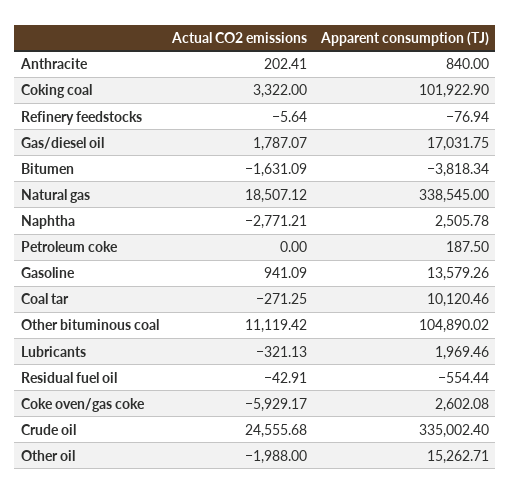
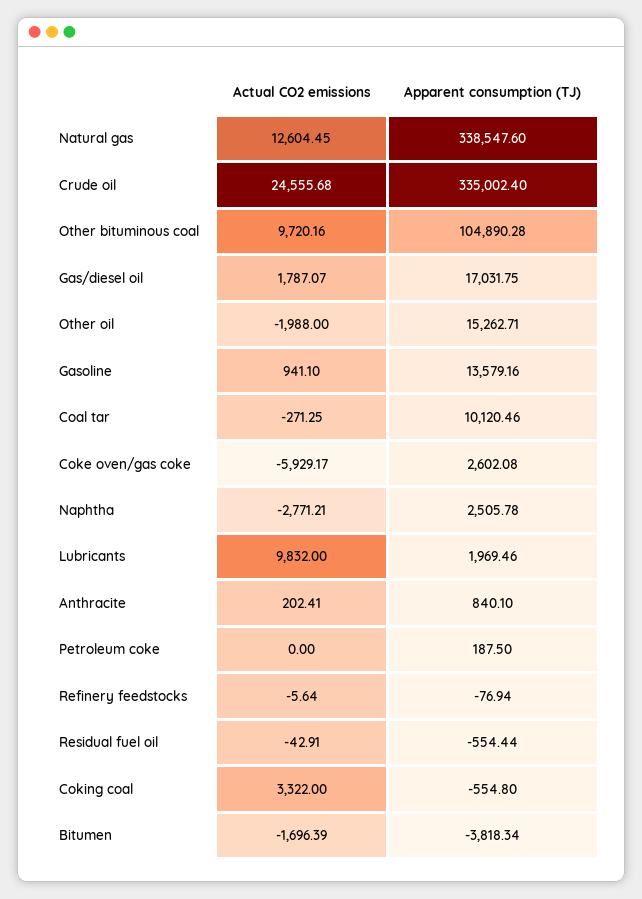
  {
    "Actual CO2 emissions": {
      "Anthracite": 202.41,
      "Coking coal": 3322,
      "Refinery feedstocks": -5.64,
      "Gas/diesel oil": 1787.07,
-     "Bitumen": -1631.09,
+     "Bitumen": -1696.39,
-     "Natural gas": 18507.12,
+     "Natural gas": 12604.45,
      "Naphtha": -2771.21,
      "Petroleum coke": 0,
-     "Gasoline": 941.09,
+     "Gasoline": 941.1,
      "Coal tar": -271.25,
-     "Other bituminous coal": 11119.42,
+     "Other bituminous coal": 9720.16,
-     "Lubricants": -321.13,
+     "Lubricants": 9832,
      "Residual fuel oil": -42.91,
      "Coke oven/gas coke": -5929.17,
      "Crude oil": 24555.68,
      "Other oil": -1988
    },
    "Apparent consumption (TJ)": {
-     "Anthracite": 840,
+     "Anthracite": 840.1,
-     "Coking coal": 101922.9,
+     "Coking coal": -554.8,
      "Refinery feedstocks": -76.94,
      "Gas/diesel oil": 17031.75,
      "Bitumen": -3818.34,
-     "Natural gas": 338545,
+     "Natural gas": 338547.6,
      "Naphtha": 2505.78,
      "Petroleum coke": 187.5,
-     "Gasoline": 13579.26,
+     "Gasoline": 13579.16,
      "Coal tar": 10120.46,
-     "Other bituminous coal": 104890.02,
+     "Other bituminous coal": 104890.28,
      "Lubricants": 1969.46,
      "Residual fuel oil": -554.44,
      "Coke oven/gas coke": 2602.08,
      "Crude oil": 335002.4,
      "Other oil": 15262.71
    }
  }

